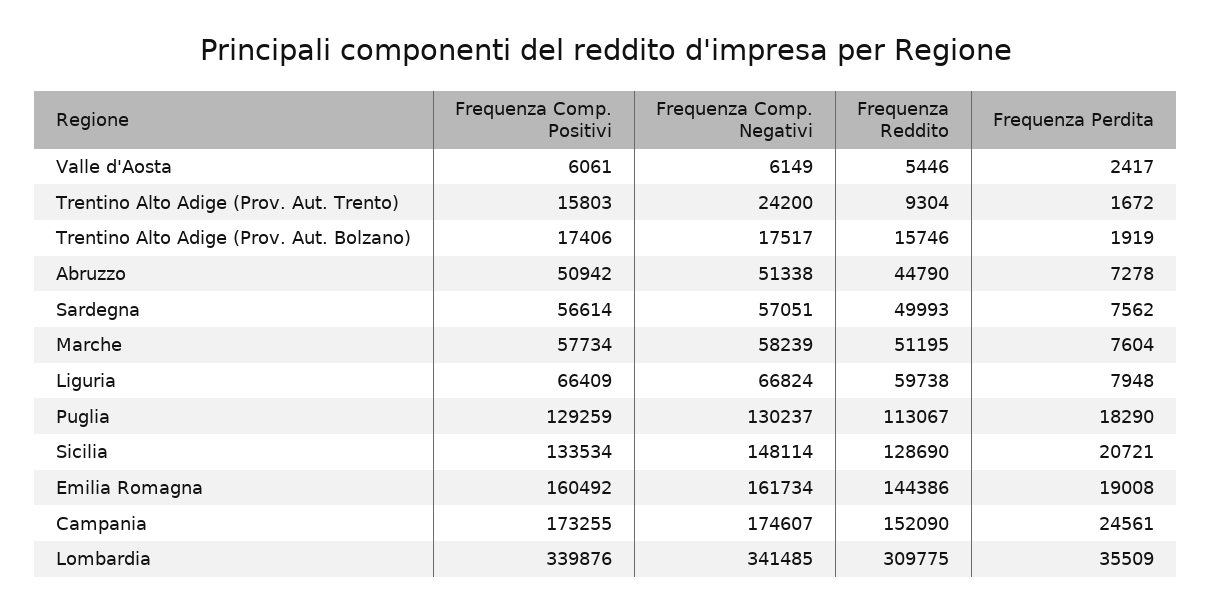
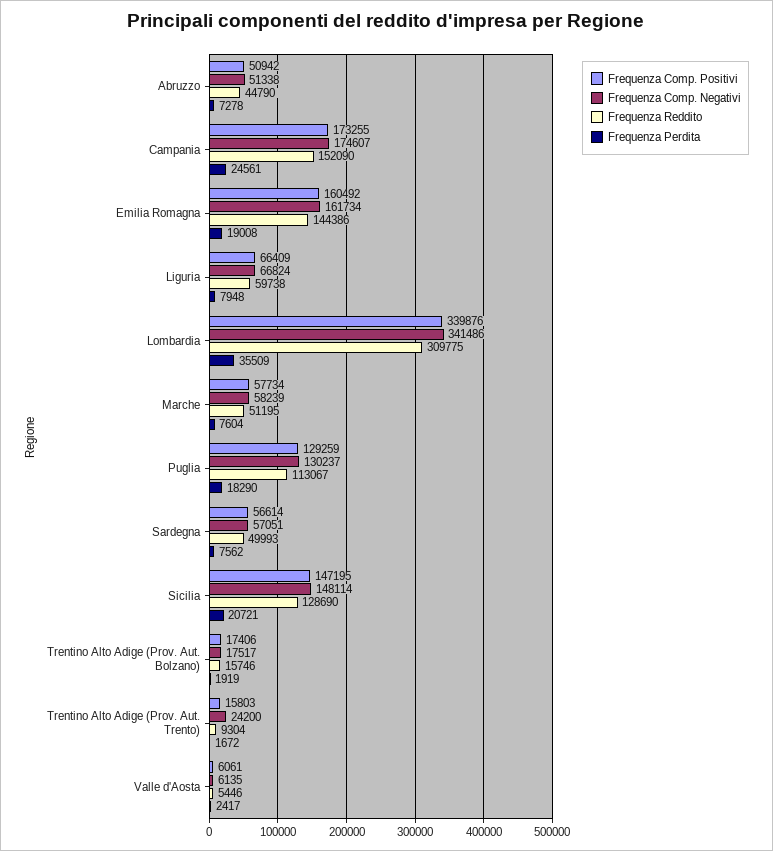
  {
    "Frequenza Comp. Positivi": {
      "Valle d'Aosta": 6061,
      "Trentino Alto Adige (Prov. Aut. Trento)": 15803,
      "Trentino Alto Adige (Prov. Aut. Bolzano)": 17406,
      "Abruzzo": 50942,
      "Sardegna": 56614,
      "Marche": 57734,
      "Liguria": 66409,
      "Puglia": 129259,
-     "Sicilia": 133534,
+     "Sicilia": 147195,
      "Emilia Romagna": 160492,
      "Campania": 173255,
      "Lombardia": 339876
    },
    "Frequenza Comp. Negativi": {
-     "Valle d'Aosta": 6149,
+     "Valle d'Aosta": 6135,
      "Trentino Alto Adige (Prov. Aut. Trento)": 24200,
      "Trentino Alto Adige (Prov. Aut. Bolzano)": 17517,
      "Abruzzo": 51338,
      "Sardegna": 57051,
      "Marche": 58239,
      "Liguria": 66824,
      "Puglia": 130237,
      "Sicilia": 148114,
      "Emilia Romagna": 161734,
      "Campania": 174607,
-     "Lombardia": 341485
+     "Lombardia": 341486
    },
    "Frequenza Reddito": {
      "Valle d'Aosta": 5446,
      "Trentino Alto Adige (Prov. Aut. Trento)": 9304,
      "Trentino Alto Adige (Prov. Aut. Bolzano)": 15746,
      "Abruzzo": 44790,
      "Sardegna": 49993,
      "Marche": 51195,
      "Liguria": 59738,
      "Puglia": 113067,
      "Sicilia": 128690,
      "Emilia Romagna": 144386,
      "Campania": 152090,
      "Lombardia": 309775
    },
    "Frequenza Perdita": {
      "Valle d'Aosta": 2417,
      "Trentino Alto Adige (Prov. Aut. Trento)": 1672,
      "Trentino Alto Adige (Prov. Aut. Bolzano)": 1919,
      "Abruzzo": 7278,
      "Sardegna": 7562,
      "Marche": 7604,
      "Liguria": 7948,
      "Puglia": 18290,
      "Sicilia": 20721,
      "Emilia Romagna": 19008,
      "Campania": 24561,
      "Lombardia": 35509
    }
  }

